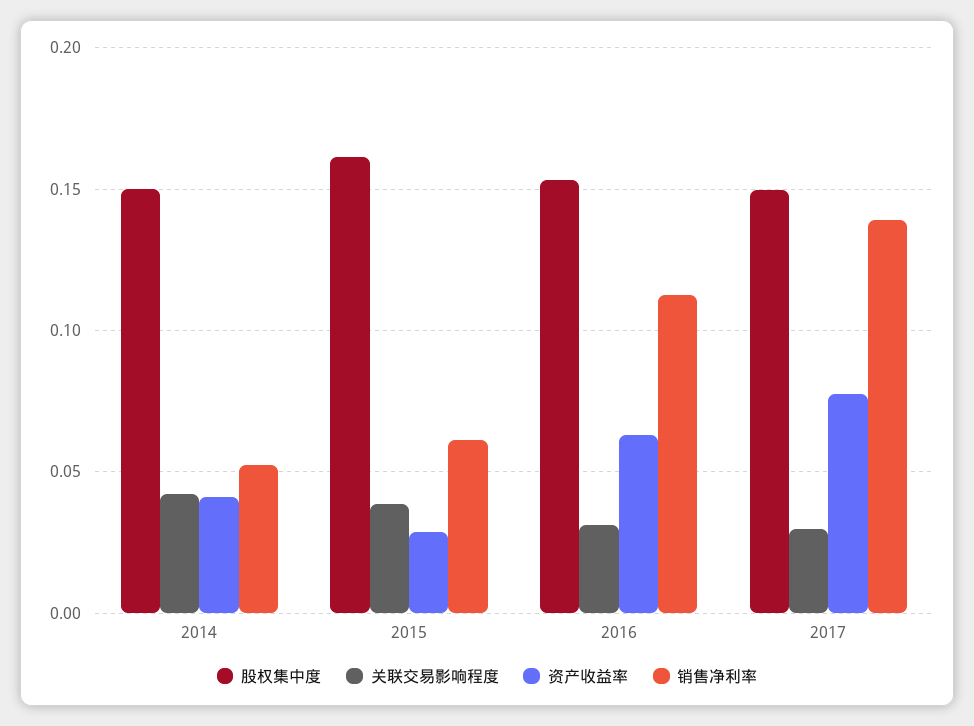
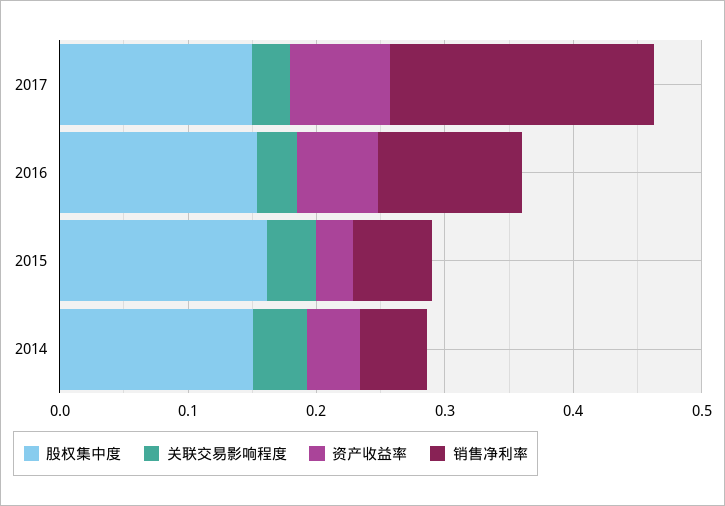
  {
    "股权集中度": {
      "2014": 0.15,
      "2015": 0.16,
      "2016": 0.155,
      "2017": 0.15
    },
    "关联交易影响程度": {
      "2014": 0.04,
      "2015": 0.04,
      "2016": 0.03,
      "2017": 0.03
    },
    "资产收益率": {
      "2014": 0.04,
      "2015": 0.03,
      "2016": 0.065,
      "2017": 0.075
    },
    "销售净利率": {
      "2014": 0.05,
      "2015": 0.06,
      "2016": 0.11,
-     "2017": 0.14
+     "2017": 0.2
    }
  }

